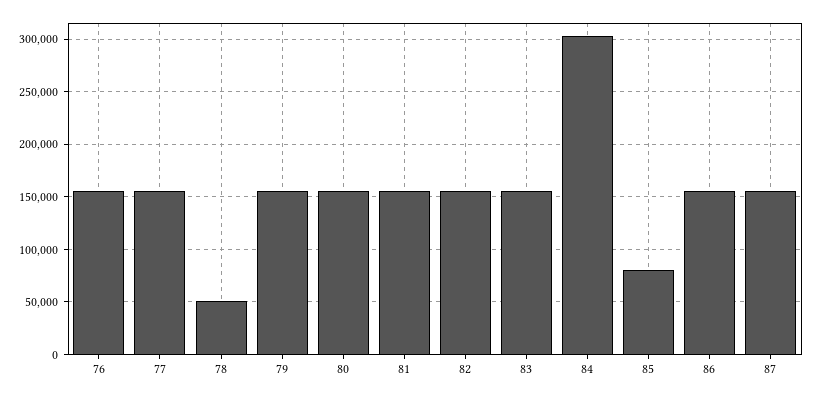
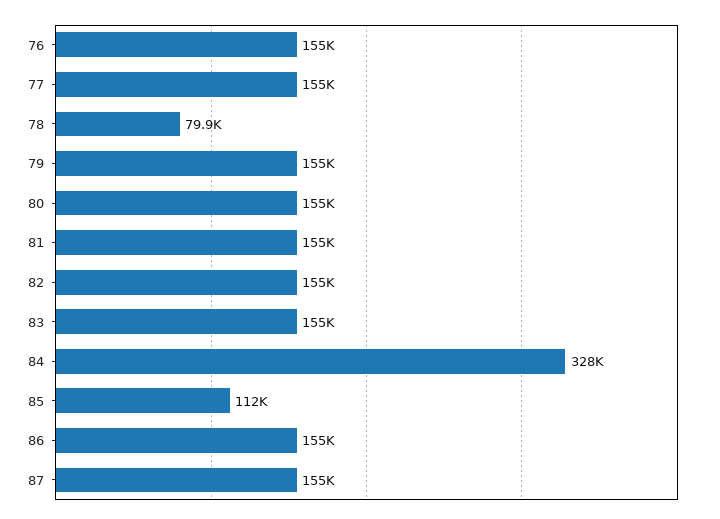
  {
    "76": 155000,
    "77": 155000,
-   "78": 50000,
+   "78": 79900,
    "79": 155000,
    "80": 155000,
    "81": 155000,
    "82": 155000,
    "83": 155000,
-   "84": 300000,
+   "84": 328000,
-   "85": 80000,
+   "85": 112000,
    "86": 155000,
    "87": 155000
  }

